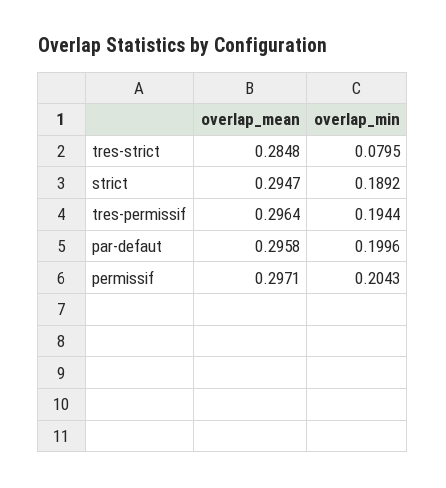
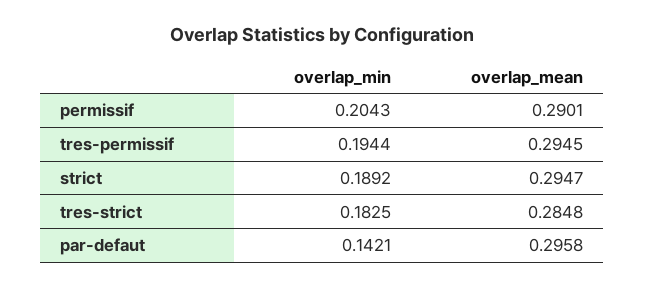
  {
    "overlap_mean": {
      "tres-strict": 0.2848,
      "strict": 0.2947,
-     "tres-permissif": 0.2964,
+     "tres-permissif": 0.2945,
      "par-defaut": 0.2958,
-     "permissif": 0.2971
+     "permissif": 0.2901
    },
    "overlap_min": {
-     "tres-strict": 0.0795,
+     "tres-strict": 0.1825,
      "strict": 0.1892,
      "tres-permissif": 0.1944,
-     "par-defaut": 0.1996,
+     "par-defaut": 0.1421,
      "permissif": 0.2043
    }
  }

